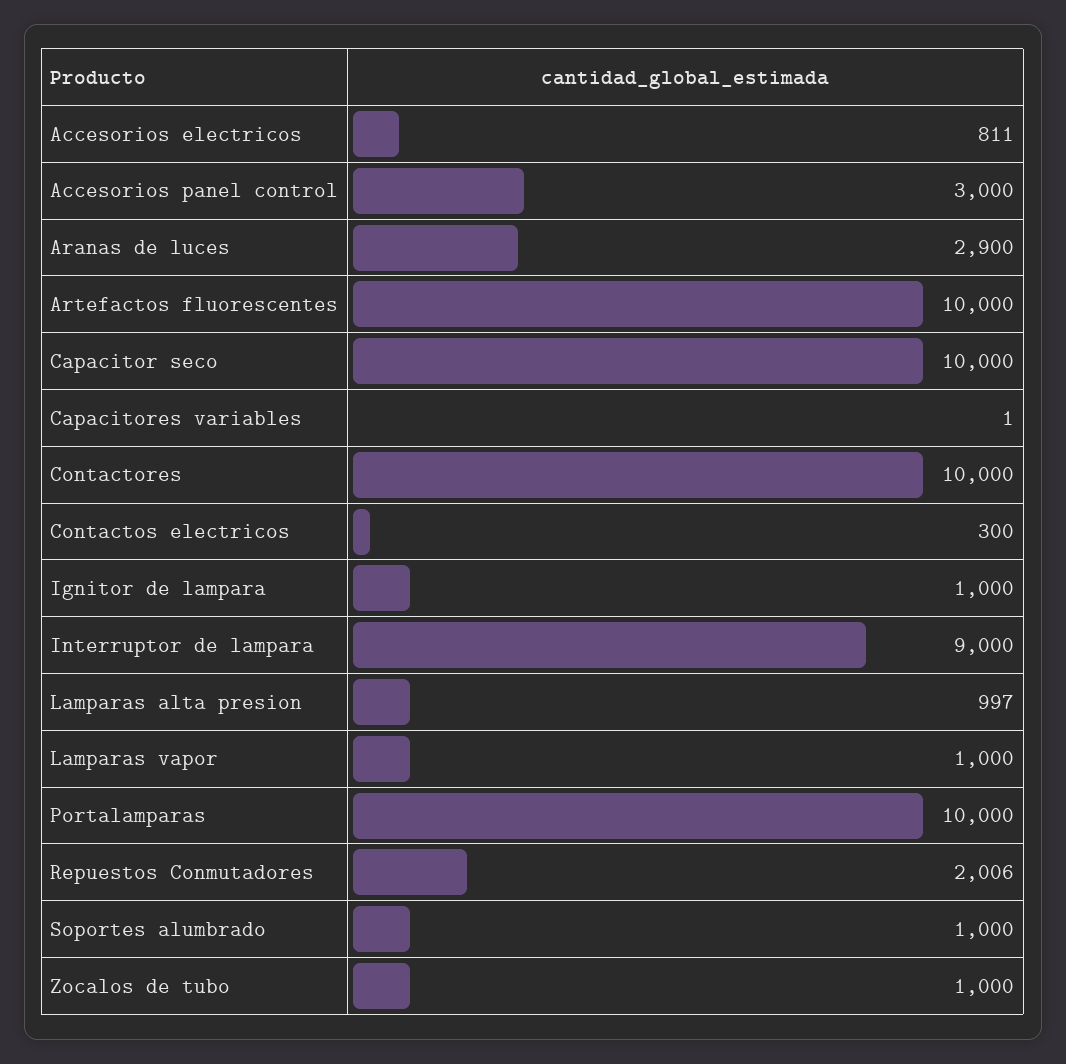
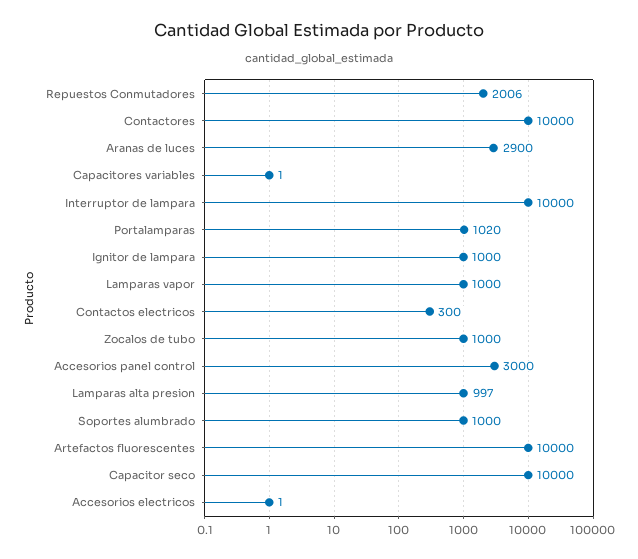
  {
-   "Accesorios electricos": 811,
+   "Accesorios electricos": 1,
    "Accesorios panel control": 3000,
    "Aranas de luces": 2900,
    "Artefactos fluorescentes": 10000,
    "Capacitor seco": 10000,
    "Capacitores variables": 1,
    "Contactores": 10000,
    "Contactos electricos": 300,
    "Ignitor de lampara": 1000,
-   "Interruptor de lampara": 9000,
+   "Interruptor de lampara": 10000,
    "Lamparas alta presion": 997,
    "Lamparas vapor": 1000,
-   "Portalamparas": 10000,
+   "Portalamparas": 1020,
    "Repuestos Conmutadores": 2006,
    "Soportes alumbrado": 1000,
    "Zocalos de tubo": 1000
  }

